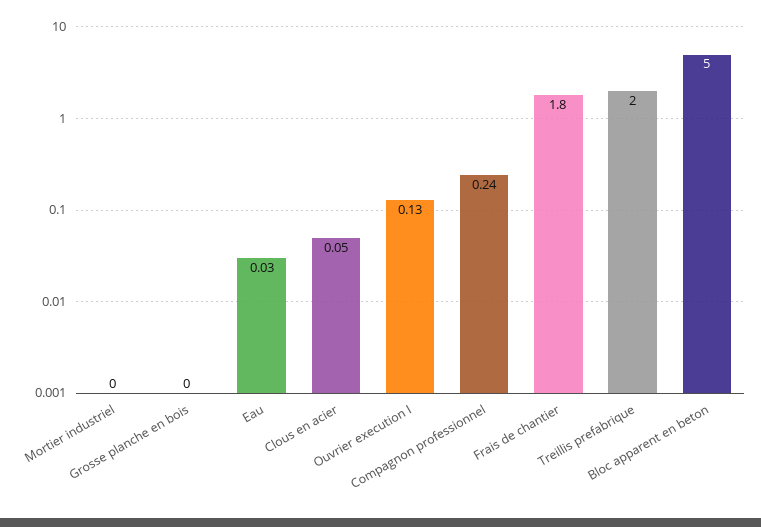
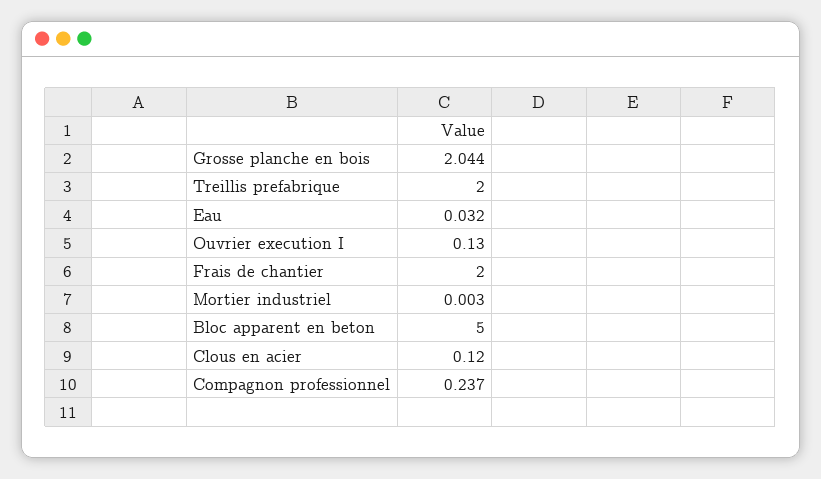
  {
    "Mortier industriel": 0.003,
-   "Grosse planche en bois": 0,
+   "Grosse planche en bois": 2.044,
    "Eau": 0.032,
-   "Clous en acier": 0.05,
+   "Clous en acier": 0.12,
    "Ouvrier execution I": 0.13,
    "Compagnon professionnel": 0.237,
-   "Frais de chantier": 1.8,
+   "Frais de chantier": 2,
    "Treillis prefabrique": 2,
    "Bloc apparent en beton": 5
  }

